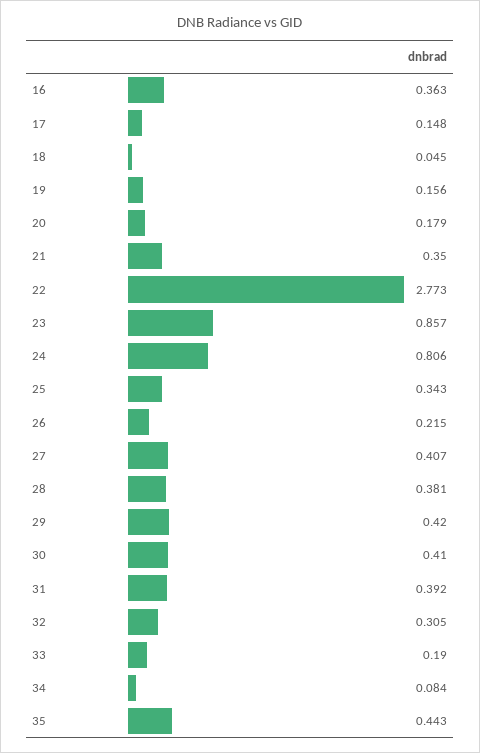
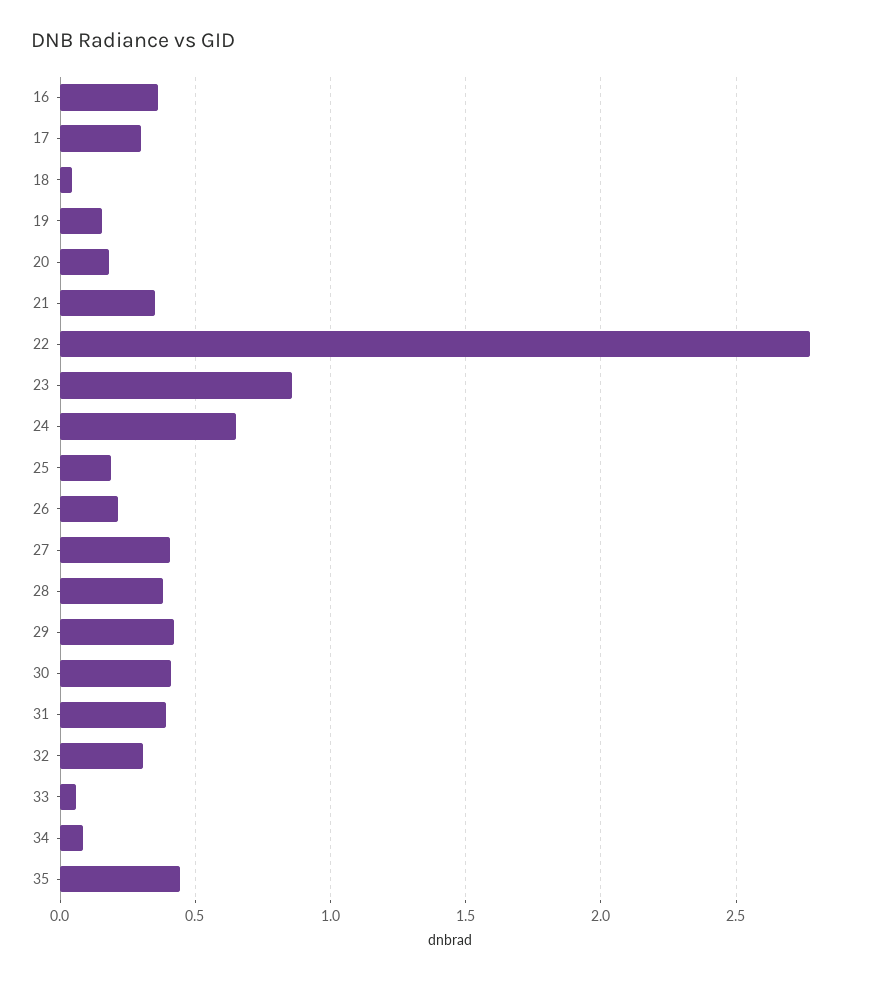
  {
    "16": 0.363,
-   "17": 0.148,
+   "17": 0.3,
    "18": 0.045,
    "19": 0.156,
    "20": 0.179,
    "21": 0.35,
    "22": 2.773,
    "23": 0.857,
-   "24": 0.806,
+   "24": 0.65,
-   "25": 0.343,
+   "25": 0.2,
    "26": 0.215,
    "27": 0.407,
    "28": 0.381,
    "29": 0.42,
    "30": 0.41,
    "31": 0.392,
    "32": 0.305,
-   "33": 0.19,
+   "33": 0.05,
    "34": 0.084,
    "35": 0.443
  }

